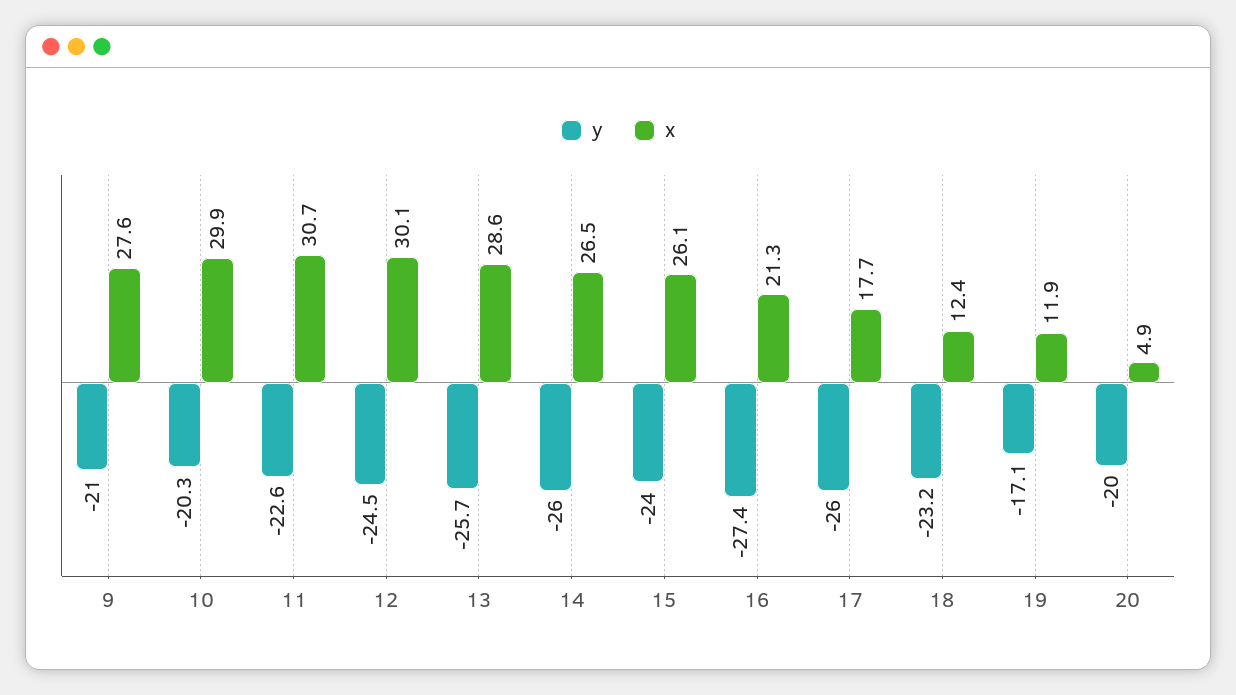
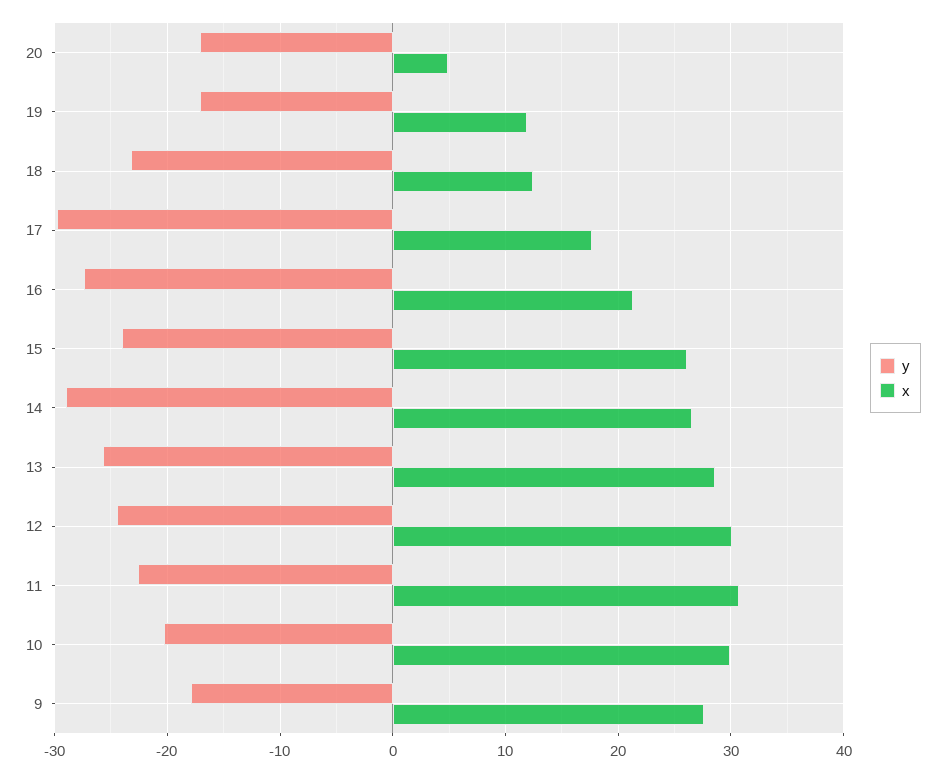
  {
    "y": {
-     "9": -21,
+     "9": -18,
      "10": -20.3,
      "11": -22.6,
      "12": -24.5,
      "13": -25.7,
-     "14": -26,
+     "14": -29,
      "15": -24,
      "16": -27.4,
-     "17": -26,
+     "17": -30,
      "18": -23.2,
      "19": -17.1,
-     "20": -20
+     "20": -17
    },
    "x": {
      "9": 27.6,
      "10": 29.9,
      "11": 30.7,
      "12": 30.1,
      "13": 28.6,
      "14": 26.5,
      "15": 26.1,
      "16": 21.3,
      "17": 17.7,
      "18": 12.4,
      "19": 11.9,
      "20": 4.9
    }
  }

